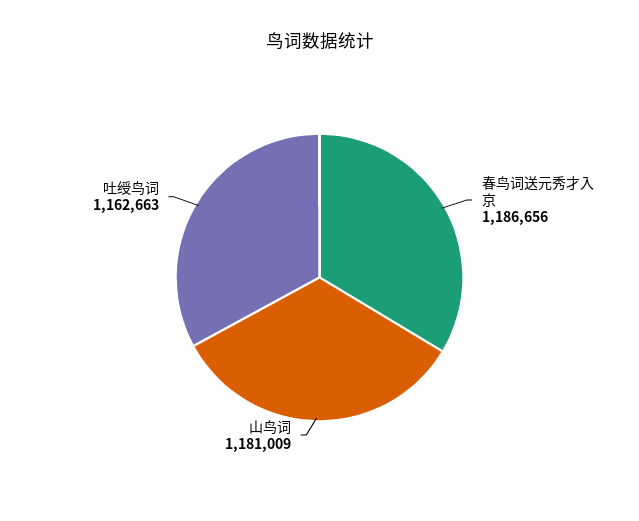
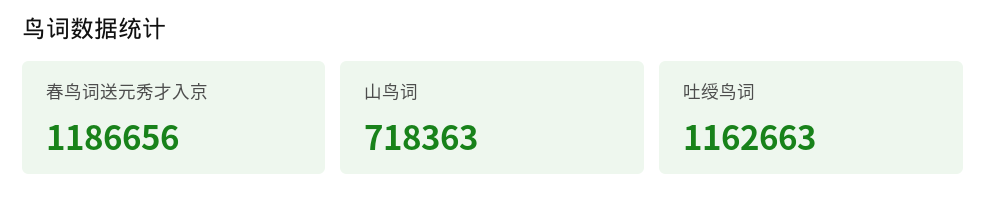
  {
    "春鸟词送元秀才入京": 1186656,
-   "山鸟词": 1181009,
+   "山鸟词": 718363,
    "吐绶鸟词": 1162663
  }

